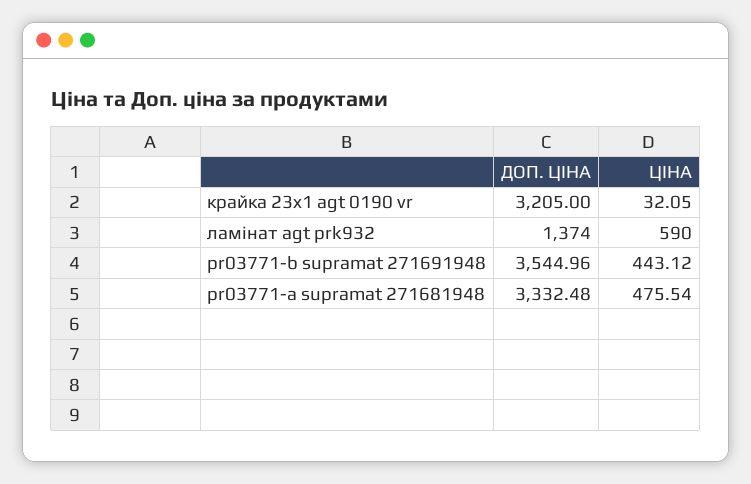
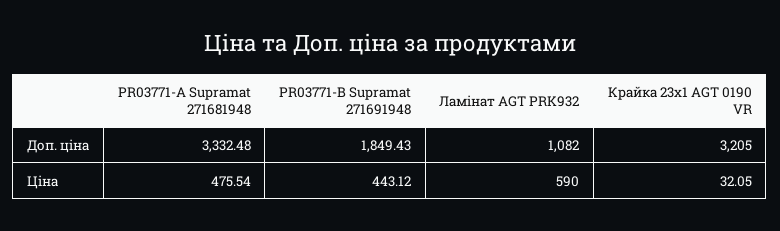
  {
    "ДОП. ЦІНА": {
      "крайка 23x1 agt 0190 vr": 3205,
-     "ламінат agt prk932": 1374,
+     "ламінат agt prk932": 1082,
-     "pr03771-b supramat 271691948": 3544.96,
+     "pr03771-b supramat 271691948": 1849.43,
      "pr03771-а supramat 271681948": 3332.48
    },
    "ЦІНА": {
      "крайка 23x1 agt 0190 vr": 32.05,
      "ламінат agt prk932": 590,
      "pr03771-b supramat 271691948": 443.12,
      "pr03771-а supramat 271681948": 475.54
    }
  }

